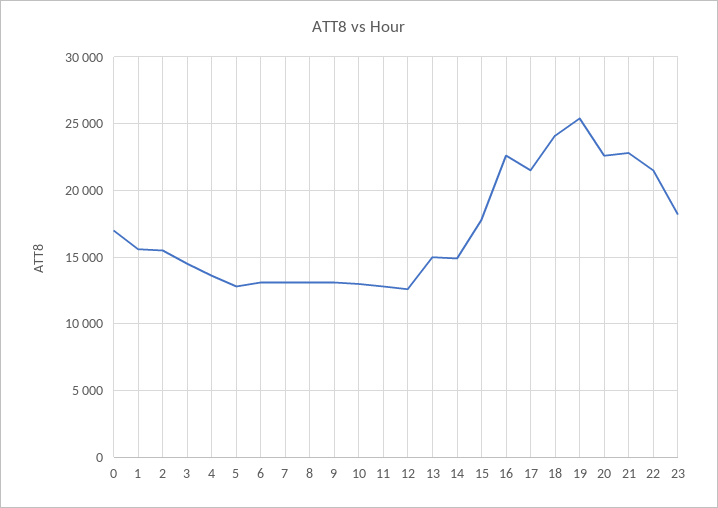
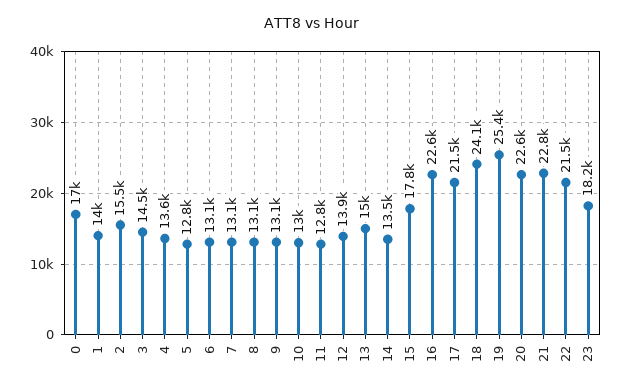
  {
    "0": 17000,
-   "1": 15500,
+   "1": 14000,
    "2": 15500,
    "3": 14500,
    "4": 13600,
    "5": 12800,
    "6": 13100,
    "7": 13100,
    "8": 13100,
    "9": 13100,
    "10": 13000,
    "11": 12800,
-   "12": 12500,
+   "12": 13900,
    "13": 15000,
-   "14": 15000,
+   "14": 13500,
    "15": 17800,
    "16": 22600,
    "17": 21500,
    "18": 24100,
    "19": 25400,
    "20": 22600,
    "21": 22800,
    "22": 21500,
    "23": 18200
  }

